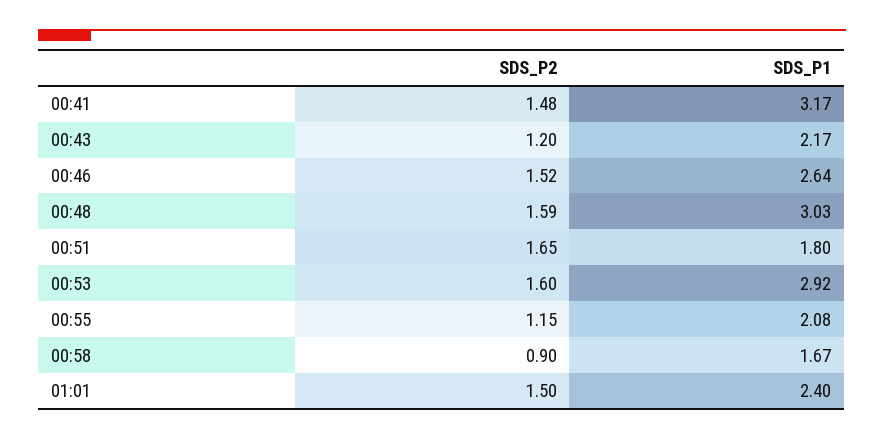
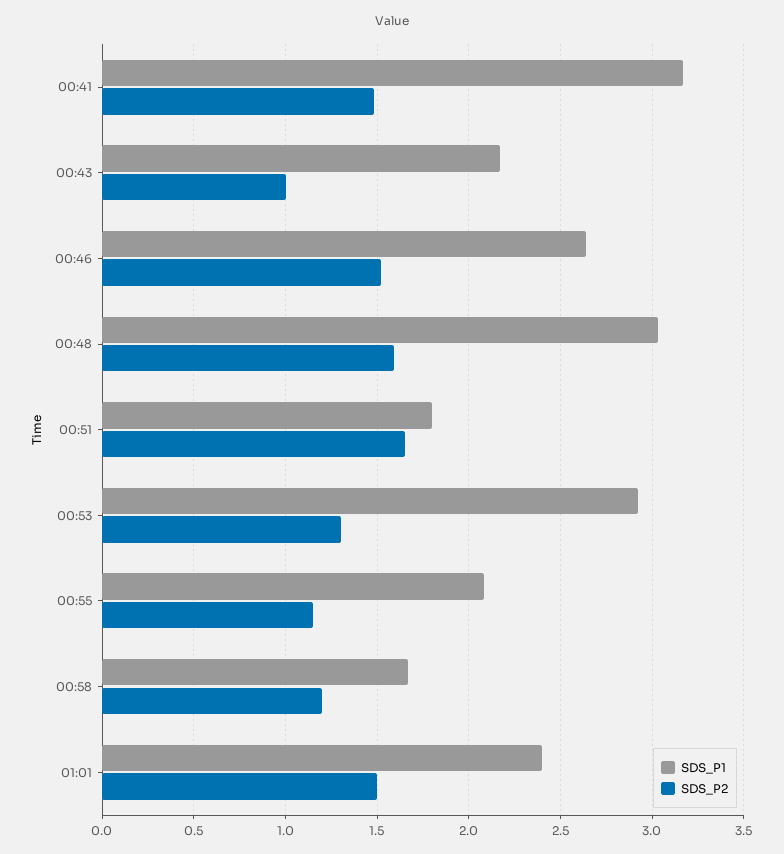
  {
    "SDS_P2": {
      "00:41": 1.48,
-     "00:43": 1.2,
+     "00:43": 1,
      "00:46": 1.52,
      "00:48": 1.59,
      "00:51": 1.65,
-     "00:53": 1.6,
+     "00:53": 1.3,
      "00:55": 1.15,
-     "00:58": 0.9,
+     "00:58": 1.2,
      "01:01": 1.5
    },
    "SDS_P1": {
      "00:41": 3.17,
      "00:43": 2.17,
      "00:46": 2.64,
      "00:48": 3.03,
      "00:51": 1.8,
      "00:53": 2.92,
      "00:55": 2.08,
      "00:58": 1.67,
      "01:01": 2.4
    }
  }

